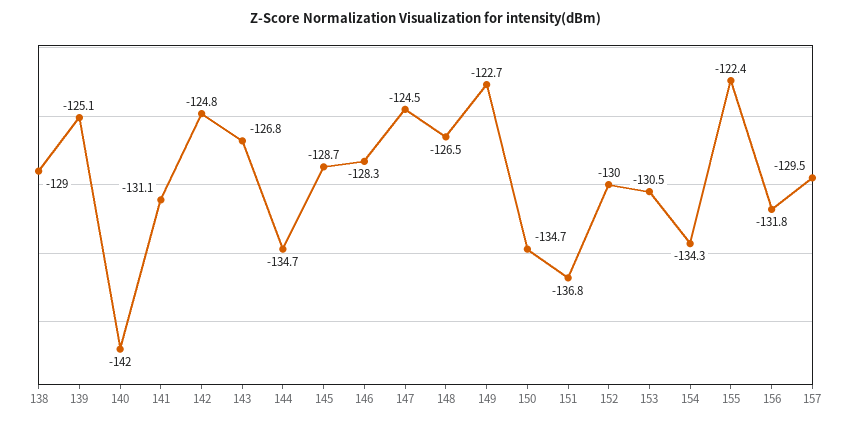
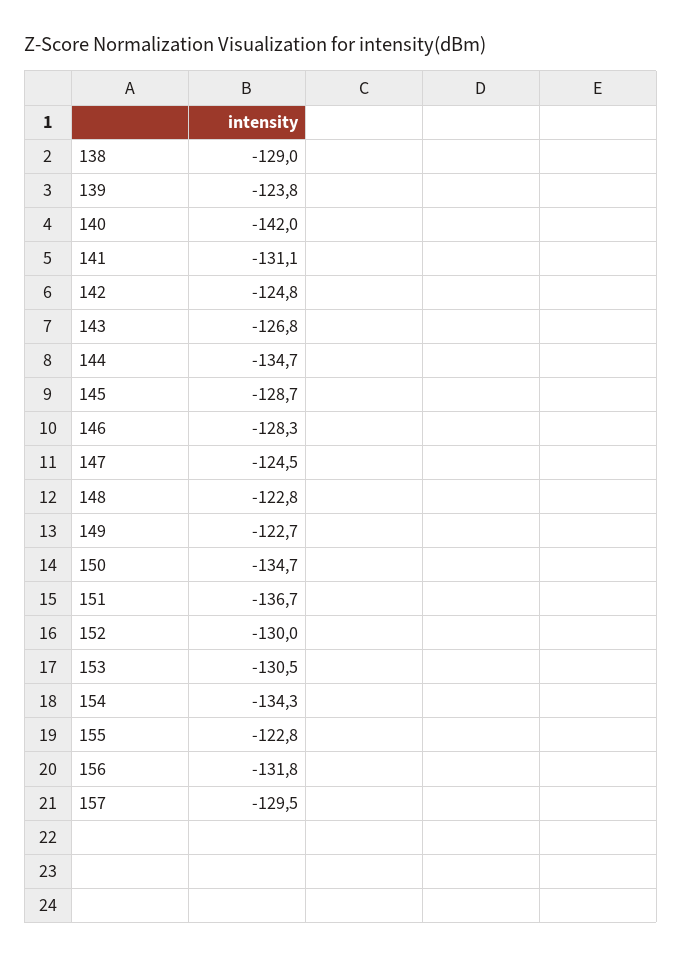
  {
    "138": -129,
-   "139": -125.1,
+   "139": -123.8,
    "140": -142,
    "141": -131.1,
    "142": -124.8,
    "143": -126.8,
    "144": -134.7,
    "145": -128.7,
    "146": -128.3,
    "147": -124.5,
-   "148": -126.5,
+   "148": -122.8,
    "149": -122.7,
    "150": -134.7,
-   "151": -136.8,
+   "151": -136.7,
    "152": -130,
    "153": -130.5,
    "154": -134.3,
-   "155": -122.4,
+   "155": -122.8,
    "156": -131.8,
    "157": -129.5
  }

